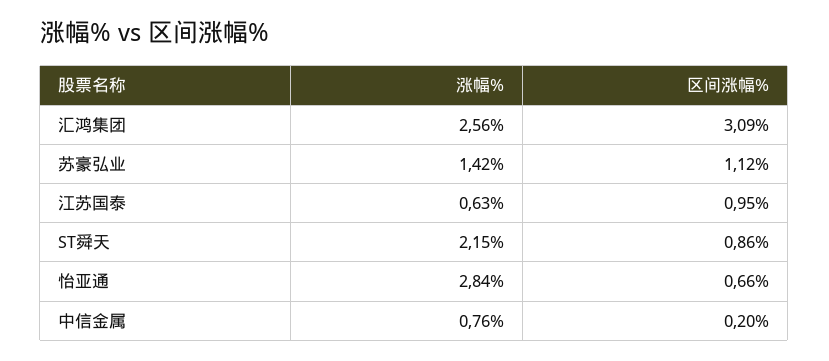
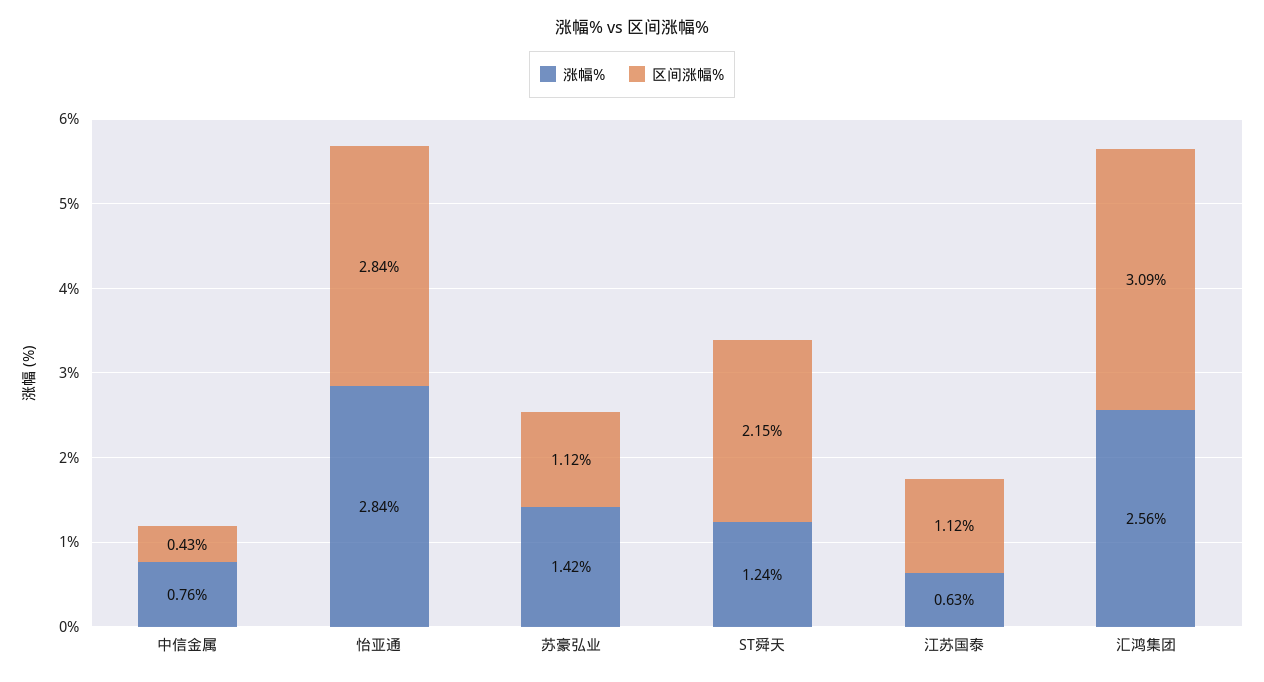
  {
    "涨幅%": {
      "汇鸿集团": 2.56,
      "苏豪弘业": 1.42,
      "江苏国泰": 0.63,
-     "ST舜天": 2.15,
+     "ST舜天": 1.24,
      "怡亚通": 2.84,
      "中信金属": 0.76
    },
    "区间涨幅%": {
      "汇鸿集团": 3.09,
      "苏豪弘业": 1.12,
-     "江苏国泰": 0.95,
+     "江苏国泰": 1.12,
-     "ST舜天": 0.86,
+     "ST舜天": 2.15,
-     "怡亚通": 0.66,
+     "怡亚通": 2.84,
-     "中信金属": 0.2
+     "中信金属": 0.43
    }
  }

